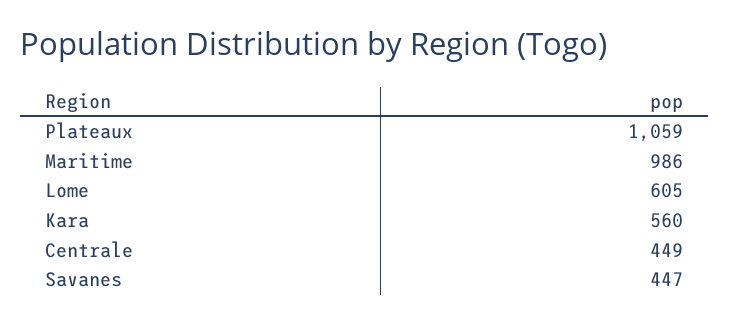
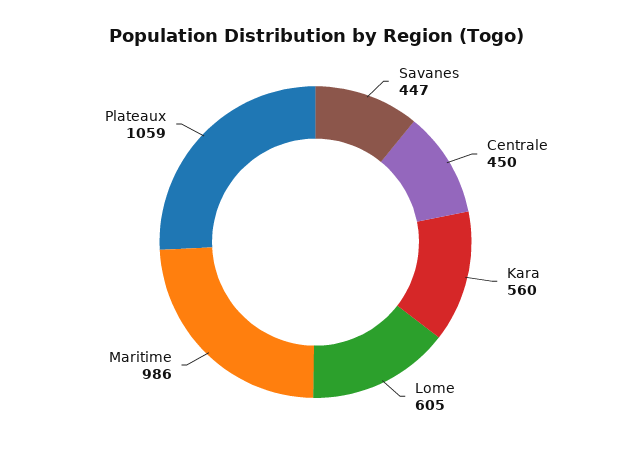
  {
    "Plateaux": 1059,
    "Maritime": 986,
    "Lome": 605,
    "Kara": 560,
-   "Centrale": 449,
+   "Centrale": 450,
    "Savanes": 447
  }

